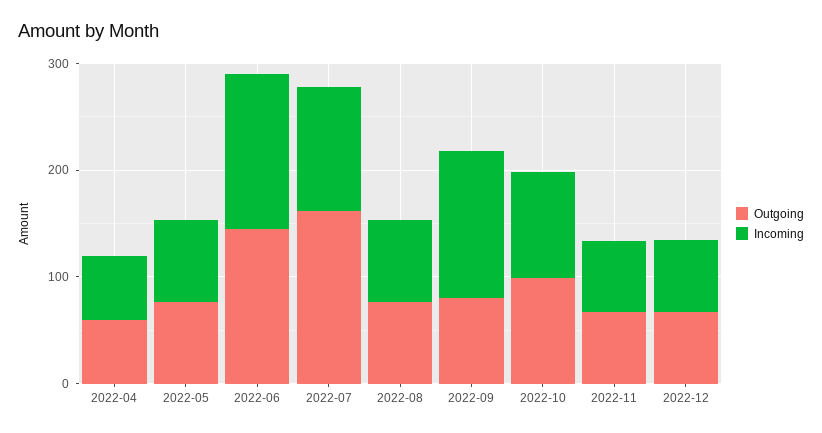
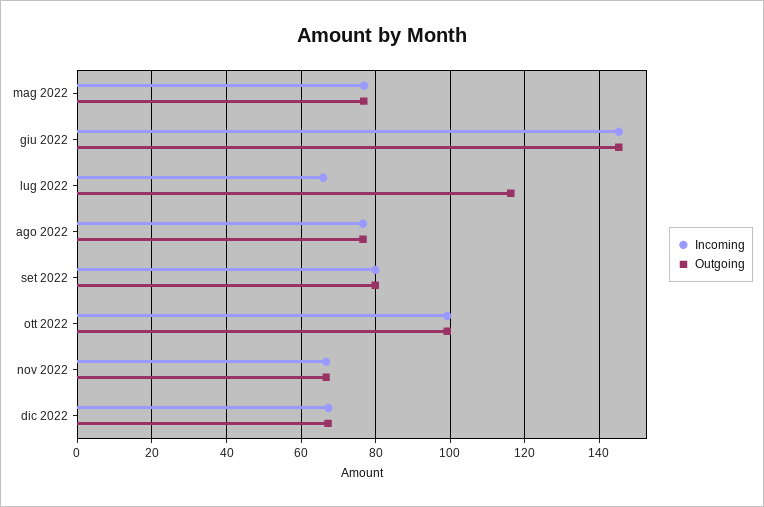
  {
    "Outgoing": {
-     "2022-04": 60,
      "2022-05": 76,
      "2022-06": 146,
-     "2022-07": 160,
+     "2022-07": 116,
      "2022-08": 76,
      "2022-09": 80,
      "2022-10": 100,
      "2022-11": 66,
      "2022-12": 68
    },
    "Incoming": {
-     "2022-04": 60,
      "2022-05": 76,
      "2022-06": 146,
-     "2022-07": 120,
+     "2022-07": 66,
      "2022-08": 76,
-     "2022-09": 140,
+     "2022-09": 80,
      "2022-10": 100,
      "2022-11": 66,
      "2022-12": 68
    }
  }

